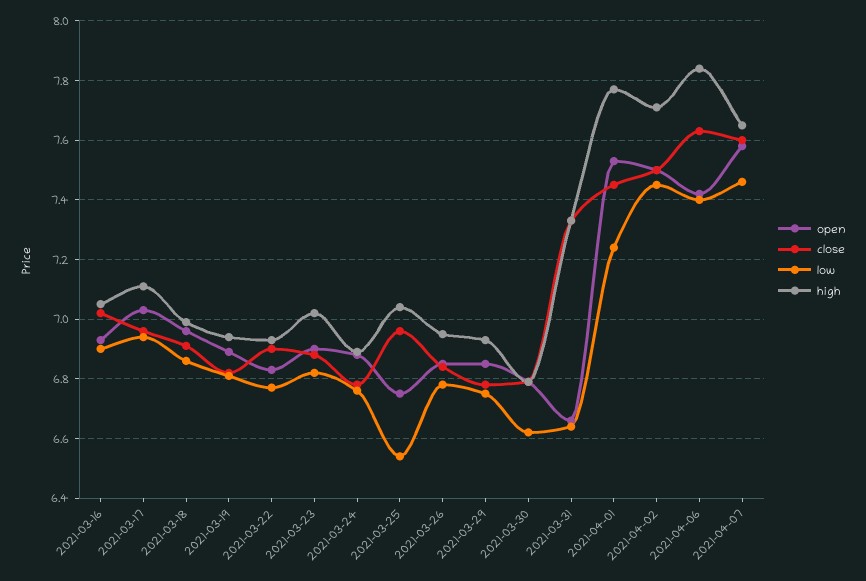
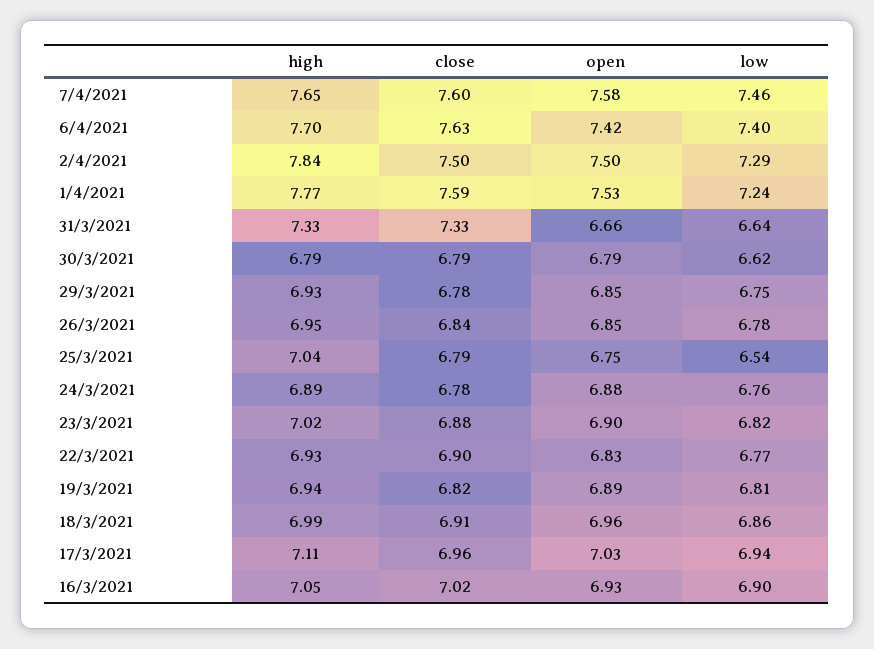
  {
    "open": {
      "2021-03-16": 6.93,
      "2021-03-17": 7.03,
      "2021-03-18": 6.96,
      "2021-03-19": 6.89,
      "2021-03-22": 6.83,
      "2021-03-23": 6.9,
      "2021-03-24": 6.88,
      "2021-03-25": 6.75,
      "2021-03-26": 6.85,
      "2021-03-29": 6.85,
      "2021-03-30": 6.79,
      "2021-03-31": 6.66,
      "2021-04-01": 7.53,
      "2021-04-02": 7.5,
      "2021-04-06": 7.42,
      "2021-04-07": 7.58
    },
    "close": {
      "2021-03-16": 7.02,
      "2021-03-17": 6.96,
      "2021-03-18": 6.91,
      "2021-03-19": 6.82,
      "2021-03-22": 6.9,
      "2021-03-23": 6.88,
      "2021-03-24": 6.78,
-     "2021-03-25": 6.95,
+     "2021-03-25": 6.79,
      "2021-03-26": 6.84,
      "2021-03-29": 6.78,
      "2021-03-30": 6.79,
      "2021-03-31": 7.33,
-     "2021-04-01": 7.45,
+     "2021-04-01": 7.59,
      "2021-04-02": 7.5,
      "2021-04-06": 7.63,
      "2021-04-07": 7.6
    },
    "low": {
      "2021-03-16": 6.9,
      "2021-03-17": 6.94,
      "2021-03-18": 6.86,
      "2021-03-19": 6.81,
      "2021-03-22": 6.77,
      "2021-03-23": 6.82,
      "2021-03-24": 6.76,
      "2021-03-25": 6.54,
      "2021-03-26": 6.78,
      "2021-03-29": 6.75,
      "2021-03-30": 6.62,
      "2021-03-31": 6.64,
      "2021-04-01": 7.24,
-     "2021-04-02": 7.45,
+     "2021-04-02": 7.29,
      "2021-04-06": 7.4,
      "2021-04-07": 7.46
    },
    "high": {
      "2021-03-16": 7.05,
      "2021-03-17": 7.11,
      "2021-03-18": 6.99,
      "2021-03-19": 6.94,
      "2021-03-22": 6.93,
      "2021-03-23": 7.02,
      "2021-03-24": 6.89,
      "2021-03-25": 7.04,
      "2021-03-26": 6.95,
      "2021-03-29": 6.93,
      "2021-03-30": 6.79,
      "2021-03-31": 7.33,
      "2021-04-01": 7.77,
-     "2021-04-02": 7.7,
+     "2021-04-02": 7.84,
-     "2021-04-06": 7.85,
+     "2021-04-06": 7.7,
      "2021-04-07": 7.65
    }
  }

